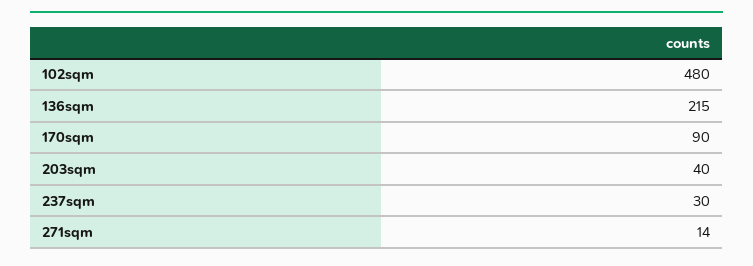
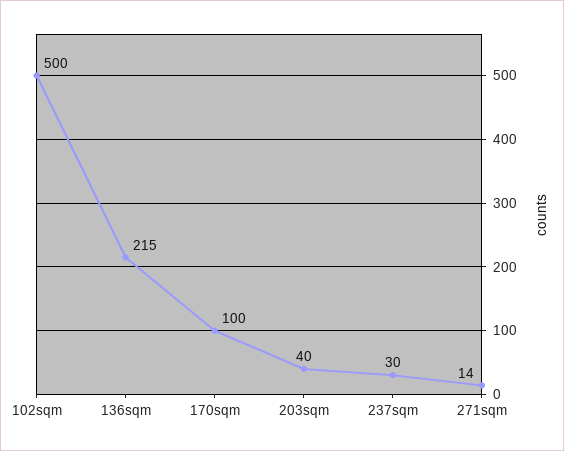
  {
-   "102sqm": 480,
+   "102sqm": 500,
    "136sqm": 215,
-   "170sqm": 90,
+   "170sqm": 100,
    "203sqm": 40,
    "237sqm": 30,
    "271sqm": 14
  }

